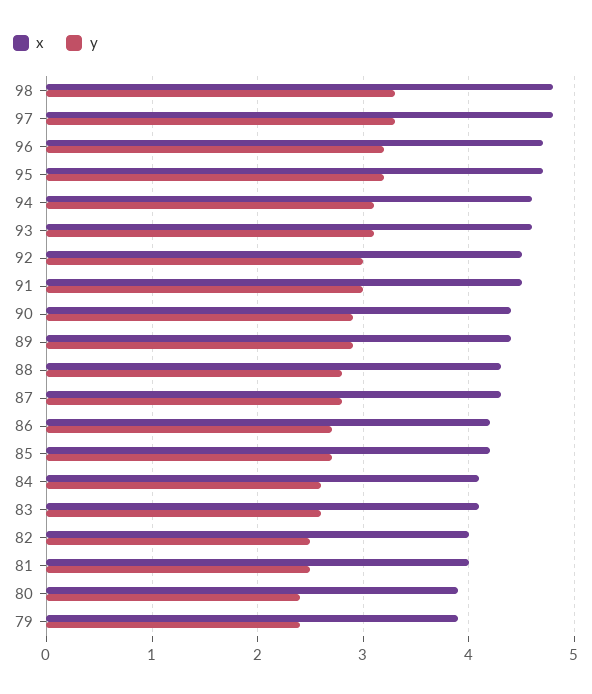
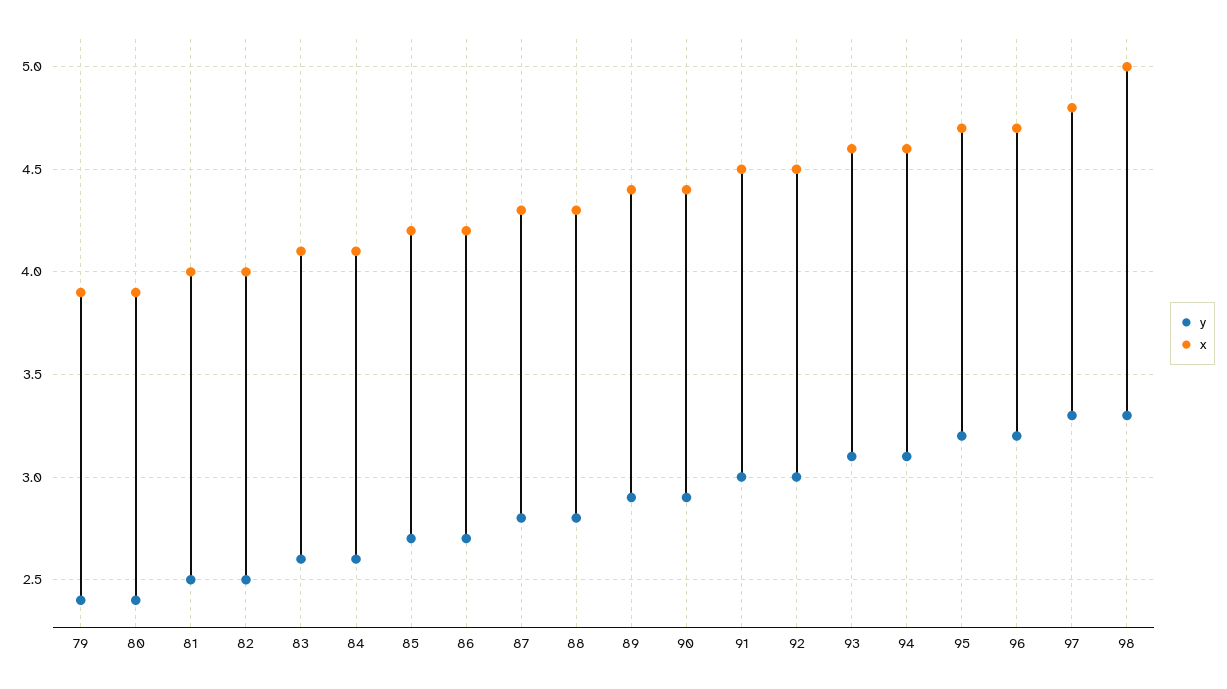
  {
    "x": {
-     "98": 4.8,
+     "98": 5,
      "97": 4.8,
      "96": 4.7,
      "95": 4.7,
      "94": 4.6,
      "93": 4.6,
      "92": 4.5,
      "91": 4.5,
      "90": 4.4,
      "89": 4.4,
      "88": 4.3,
      "87": 4.3,
      "86": 4.2,
      "85": 4.2,
      "84": 4.1,
      "83": 4.1,
      "82": 4,
      "81": 4,
      "80": 3.9,
      "79": 3.9
    },
    "y": {
      "98": 3.3,
      "97": 3.3,
      "96": 3.2,
      "95": 3.2,
      "94": 3.1,
      "93": 3.1,
      "92": 3,
      "91": 3,
      "90": 2.9,
      "89": 2.9,
      "88": 2.8,
      "87": 2.8,
      "86": 2.7,
      "85": 2.7,
      "84": 2.6,
      "83": 2.6,
      "82": 2.5,
      "81": 2.5,
      "80": 2.4,
      "79": 2.4
    }
  }

